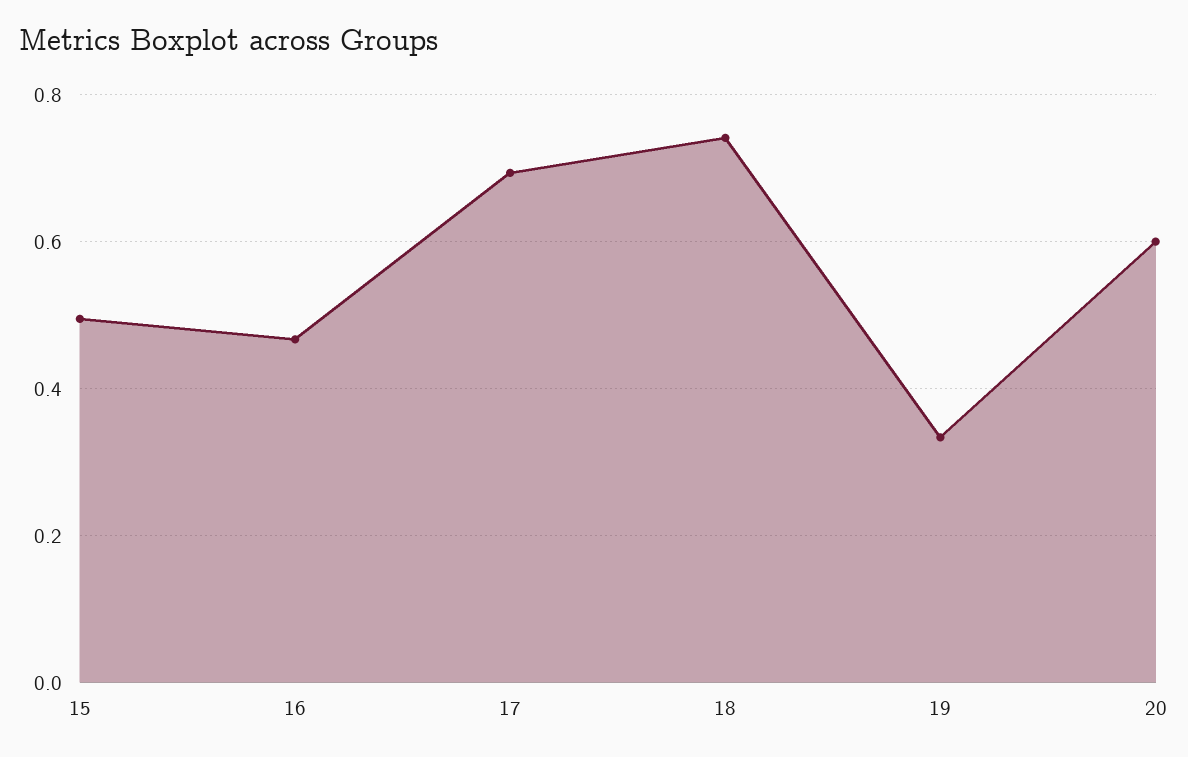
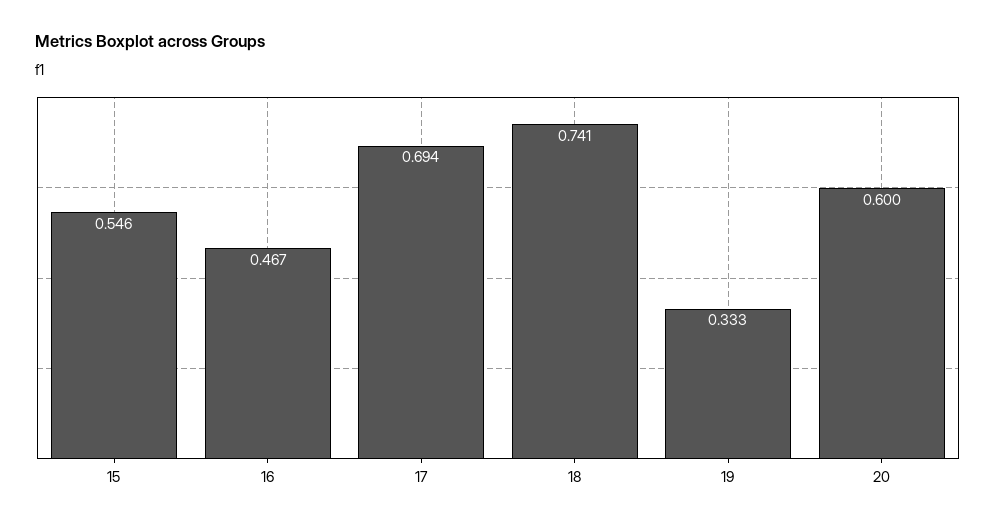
  {
-   "15": 0.5,
+   "15": 0.546,
    "16": 0.467,
    "17": 0.694,
    "18": 0.741,
    "19": 0.333,
    "20": 0.6
  }

